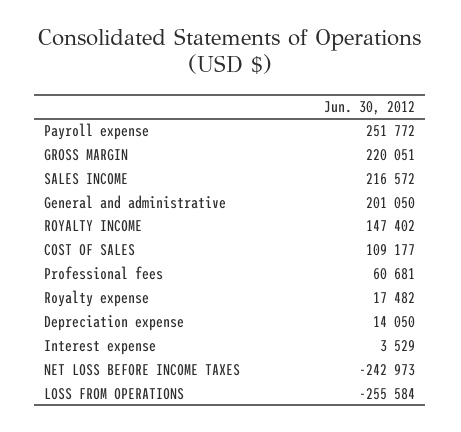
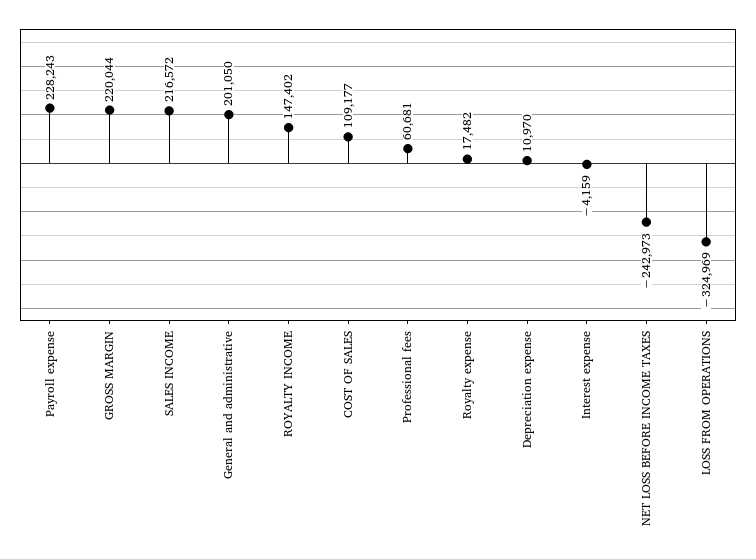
  {
-   "Payroll expense": 251772,
+   "Payroll expense": 228243,
-   "GROSS MARGIN": 220051,
+   "GROSS MARGIN": 220044,
    "SALES INCOME": 216572,
    "General and administrative": 201050,
    "ROYALTY INCOME": 147402,
    "COST OF SALES": 109177,
    "Professional fees": 60681,
    "Royalty expense": 17482,
-   "Depreciation expense": 14050,
+   "Depreciation expense": 10970,
-   "Interest expense": 3529,
+   "Interest expense": -4159,
    "NET LOSS BEFORE INCOME TAXES": -242973,
-   "LOSS FROM OPERATIONS": -255584
+   "LOSS FROM OPERATIONS": -324969
  }

